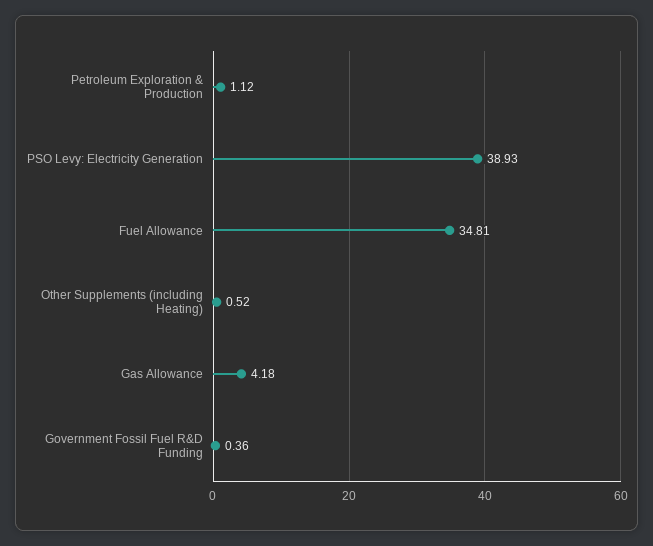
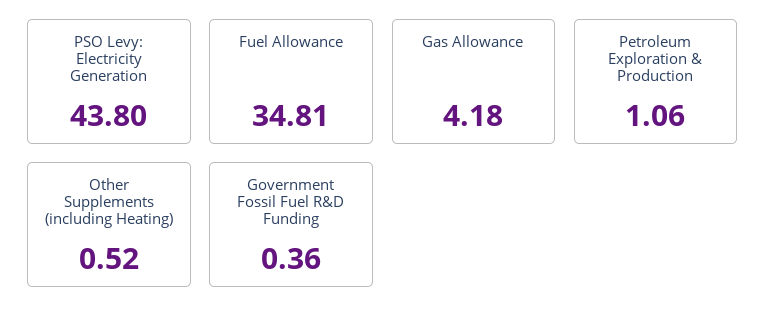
  {
-   "Petroleum Exploration & Production": 1.12,
+   "Petroleum Exploration & Production": 1.06,
-   "PSO Levy: Electricity Generation": 38.93,
+   "PSO Levy: Electricity Generation": 43.8,
    "Fuel Allowance": 34.81,
    "Other Supplements (including Heating)": 0.52,
    "Gas Allowance": 4.18,
    "Government Fossil Fuel R&D Funding": 0.36
  }

